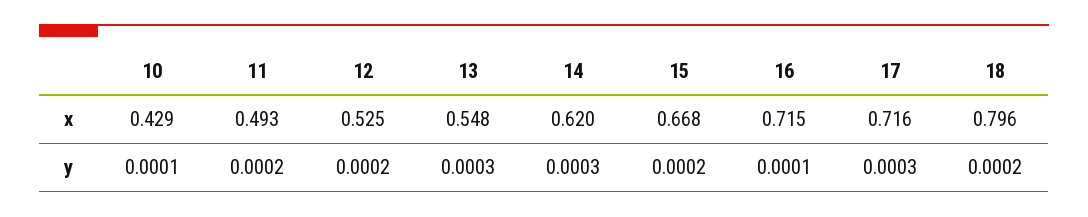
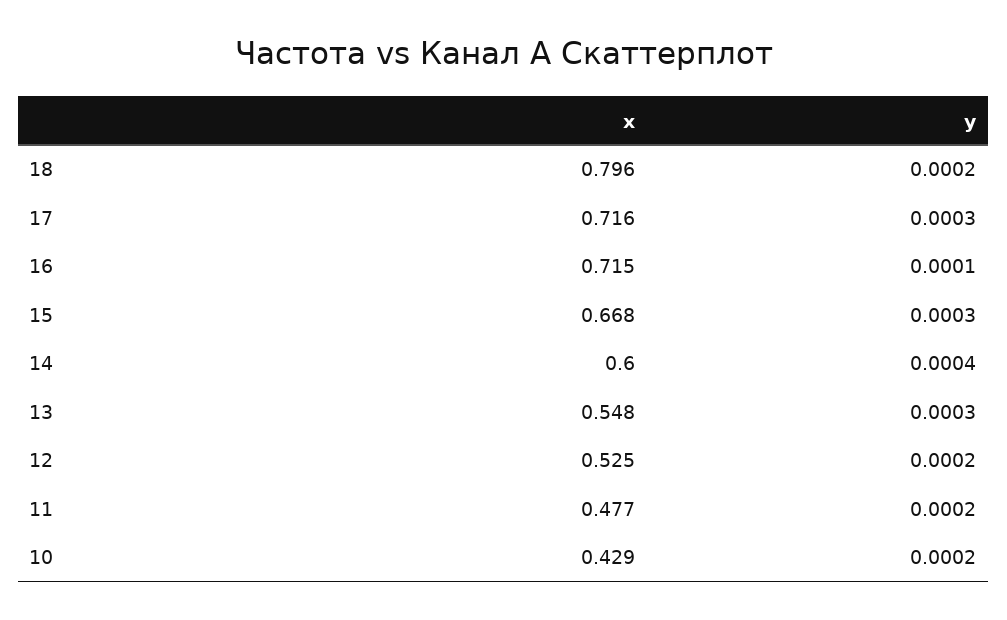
  {
    "10": {
      "x": 0.429,
-     "y": 0.0001
+     "y": 0.0002
    },
    "11": {
-     "x": 0.493,
+     "x": 0.477,
      "y": 0.0002
    },
    "12": {
      "x": 0.525,
      "y": 0.0002
    },
    "13": {
      "x": 0.548,
      "y": 0.0003
    },
    "14": {
-     "x": 0.62,
+     "x": 0.6,
-     "y": 0.0003
+     "y": 0.0004
    },
    "15": {
      "x": 0.668,
-     "y": 0.0002
+     "y": 0.0003
    },
    "16": {
      "x": 0.715,
      "y": 0.0001
    },
    "17": {
      "x": 0.716,
      "y": 0.0003
    },
    "18": {
      "x": 0.796,
      "y": 0.0002
    }
  }

